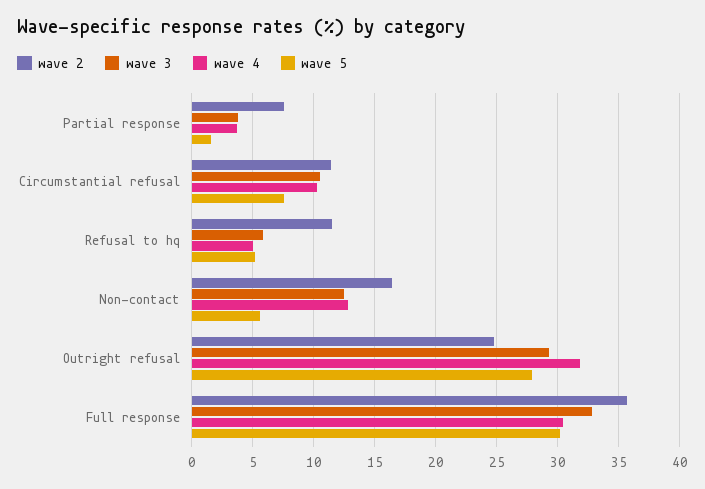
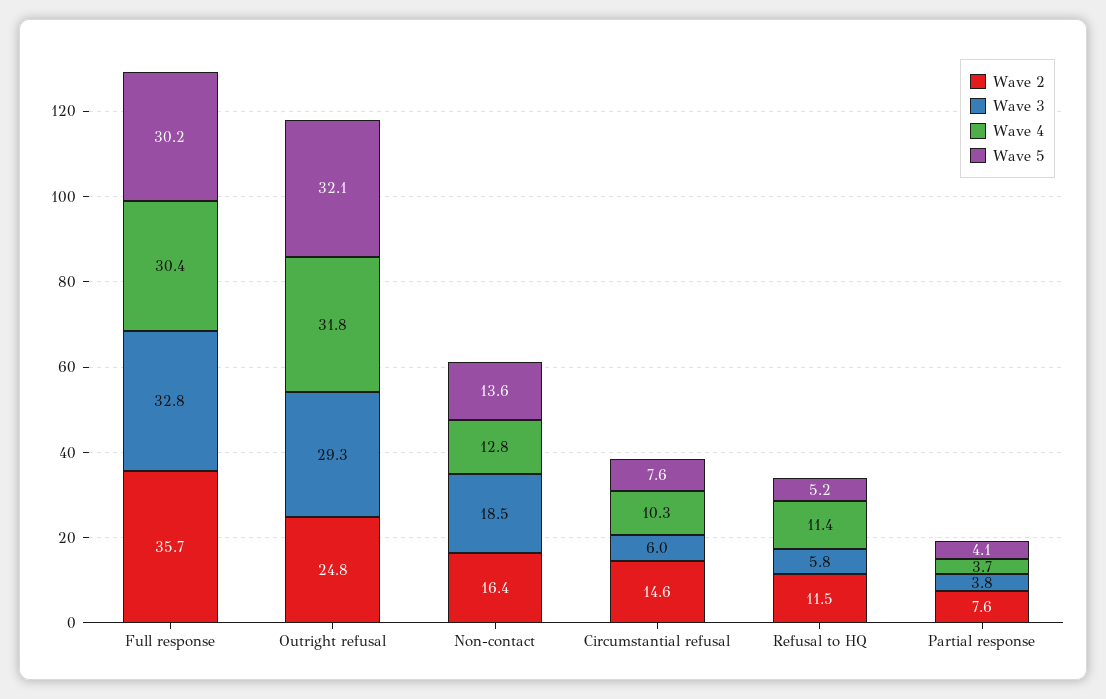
  {
    "wave 2": {
      "Partial response": 7.6,
-     "Circumstantial refusal": 11.5,
+     "Circumstantial refusal": 14.6,
      "Refusal to hq": 11.5,
      "Non-contact": 16.4,
      "Outright refusal": 24.8,
      "Full response": 35.7
    },
    "wave 3": {
      "Partial response": 3.8,
-     "Circumstantial refusal": 10.5,
+     "Circumstantial refusal": 6,
      "Refusal to hq": 5.8,
-     "Non-contact": 12.5,
+     "Non-contact": 18.5,
      "Outright refusal": 29.3,
      "Full response": 32.8
    },
    "wave 4": {
      "Partial response": 3.7,
      "Circumstantial refusal": 10.3,
-     "Refusal to hq": 5,
+     "Refusal to hq": 11.4,
      "Non-contact": 12.8,
      "Outright refusal": 31.8,
      "Full response": 30.4
    },
    "wave 5": {
-     "Partial response": 1.5,
+     "Partial response": 4.1,
      "Circumstantial refusal": 7.6,
      "Refusal to hq": 5.2,
-     "Non-contact": 5.5,
+     "Non-contact": 13.6,
-     "Outright refusal": 28,
+     "Outright refusal": 32.1,
      "Full response": 30.2
    }
  }

